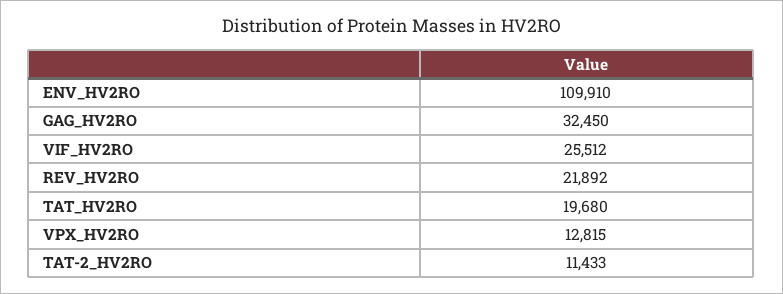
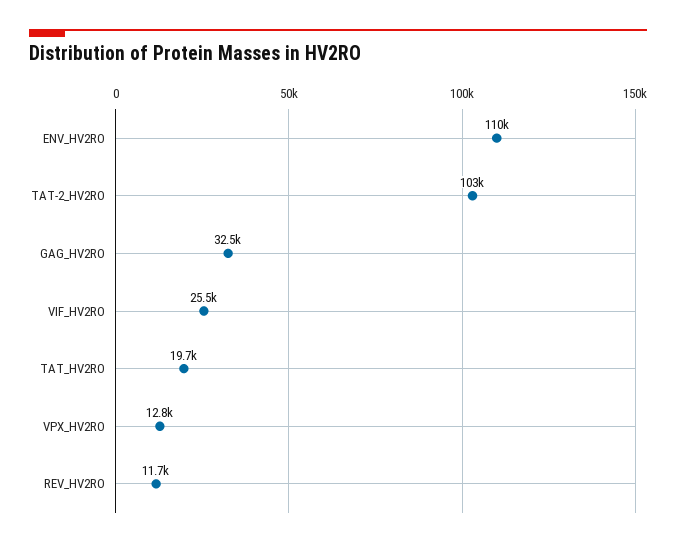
  {
    "ENV_HV2RO": 109910,
    "GAG_HV2RO": 32450,
    "VIF_HV2RO": 25512,
-   "REV_HV2RO": 21892,
+   "REV_HV2RO": 11700,
    "TAT_HV2RO": 19680,
    "VPX_HV2RO": 12815,
-   "TAT-2_HV2RO": 11433
+   "TAT-2_HV2RO": 103000
  }

